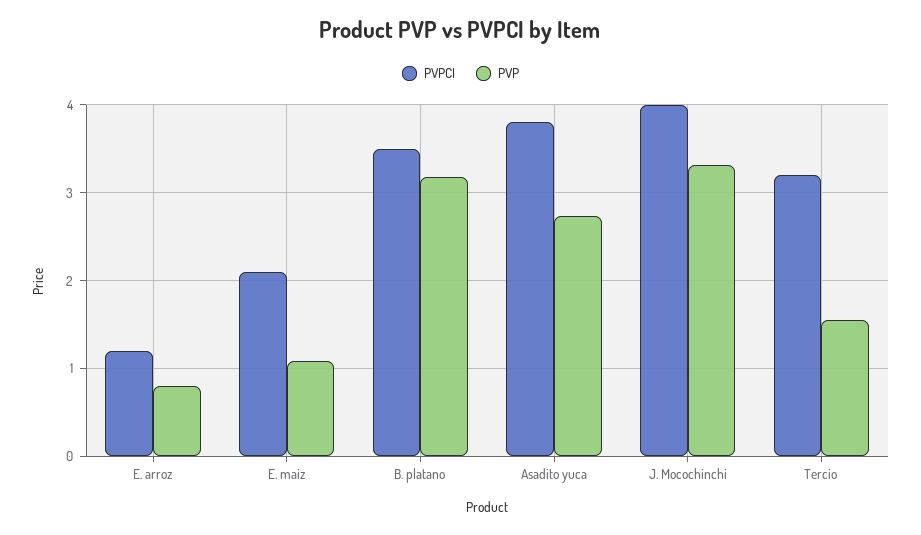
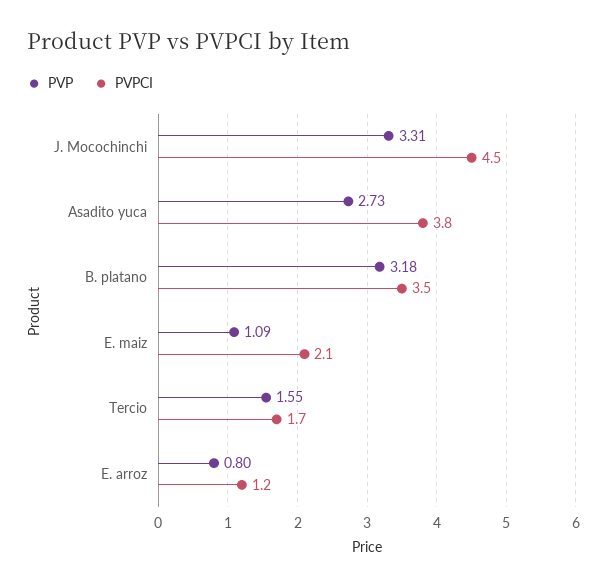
  {
    "PVPCI": {
      "E. arroz": 1.2,
      "E. maiz": 2.1,
      "B. platano": 3.5,
      "Asadito yuca": 3.8,
-     "J. Mocochinchi": 4,
+     "J. Mocochinchi": 4.5,
-     "Tercio": 3.2
+     "Tercio": 1.7
    },
    "PVP": {
      "E. arroz": 0.8,
      "E. maiz": 1.09,
      "B. platano": 3.18,
      "Asadito yuca": 2.73,
      "J. Mocochinchi": 3.31,
      "Tercio": 1.55
    }
  }

